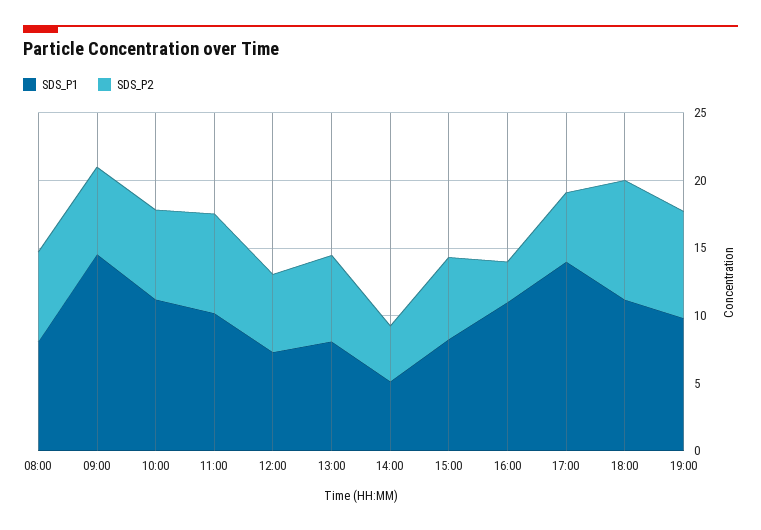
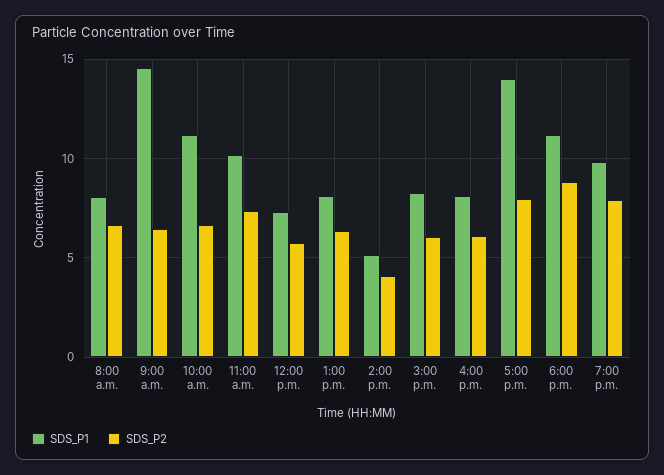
  {
    "SDS_P1": {
      "08:00": 8,
      "09:00": 14.5,
      "10:00": 11,
      "11:00": 10,
      "12:00": 7.5,
      "13:00": 8,
      "14:00": 5,
      "15:00": 8.5,
-     "16:00": 11,
+     "16:00": 8,
      "17:00": 14,
      "18:00": 11,
      "19:00": 10
    },
    "SDS_P2": {
      "08:00": 6.5,
      "09:00": 6.5,
      "10:00": 6.5,
      "11:00": 7.5,
      "12:00": 6,
      "13:00": 6.5,
      "14:00": 4,
      "15:00": 6,
-     "16:00": 3,
+     "16:00": 6,
-     "17:00": 5,
+     "17:00": 8,
      "18:00": 9,
      "19:00": 8
    }
  }

